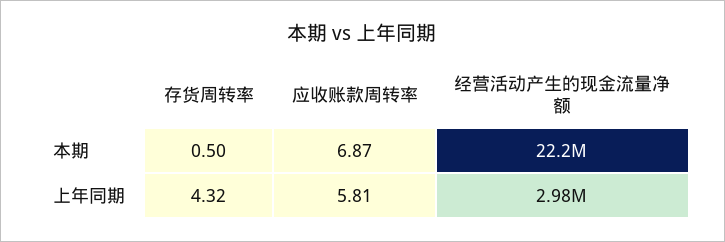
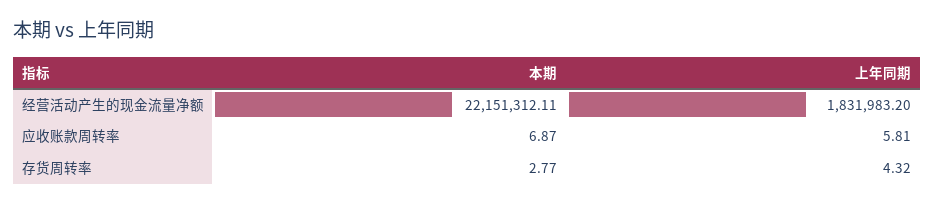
  {
    "存货周转率": {
-     "本期": 0.5,
+     "本期": 2.77,
      "上年同期": 4.32
    },
    "应收账款周转率": {
      "本期": 6.87,
      "上年同期": 5.81
    },
    "经营活动产生的现金流量净额": {
      "本期": 22151312.11,
-     "上年同期": 2980000
+     "上年同期": 1831983.2
    }
  }

